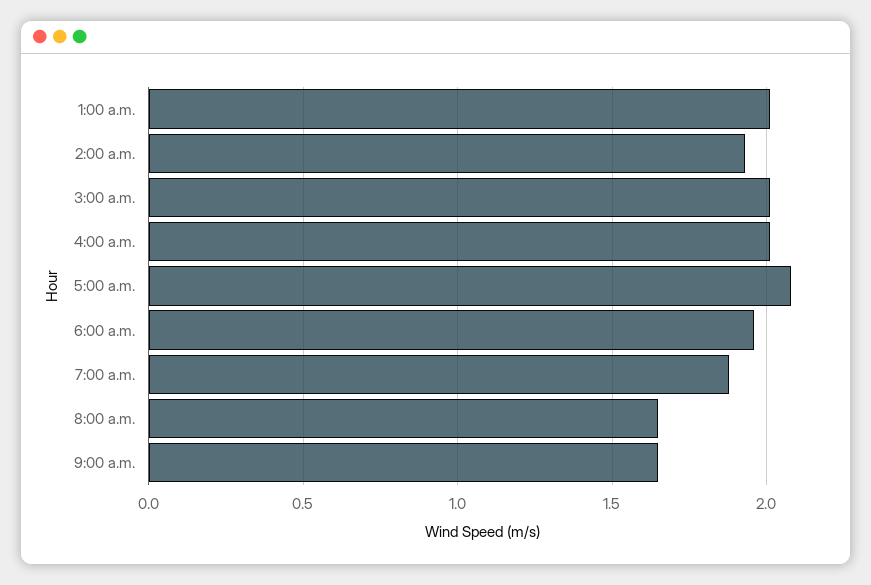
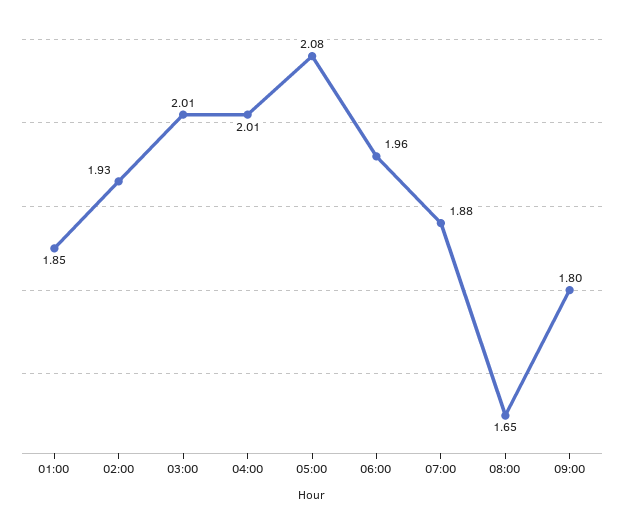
  {
-   "1:00 a.m.": 2,
+   "1:00 a.m.": 1.85,
    "2:00 a.m.": 1.93,
    "3:00 a.m.": 2.01,
    "4:00 a.m.": 2.01,
    "5:00 a.m.": 2.08,
    "6:00 a.m.": 1.96,
    "7:00 a.m.": 1.88,
    "8:00 a.m.": 1.65,
-   "9:00 a.m.": 1.65
+   "9:00 a.m.": 1.8
  }

